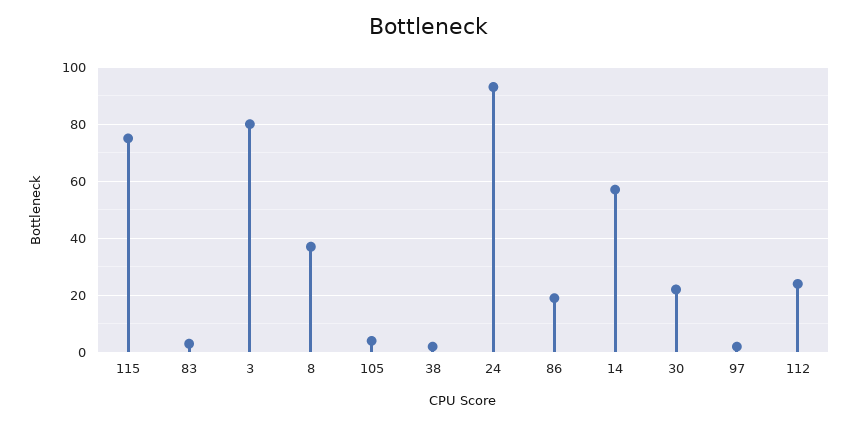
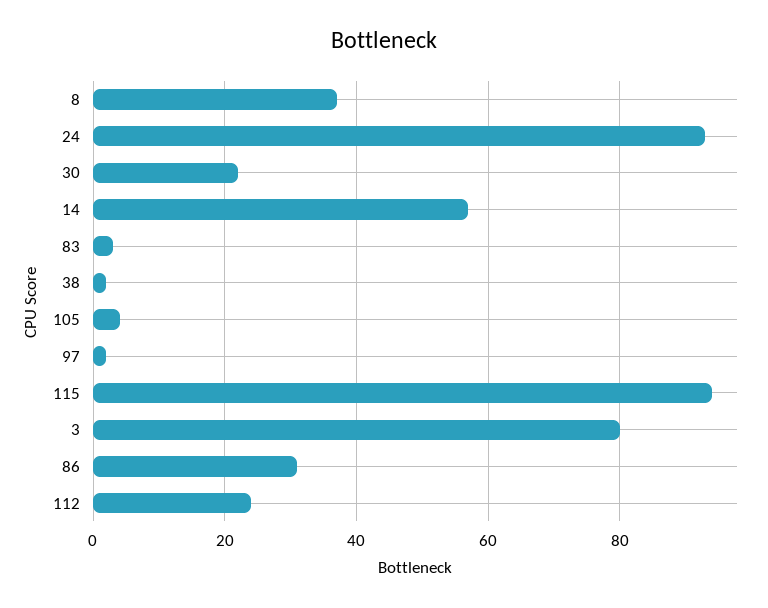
  {
-   "115": 75,
+   "115": 95,
    "83": 5,
    "3": 80,
    "8": 35,
    "105": 5,
    "38": 0,
    "24": 95,
-   "86": 20,
+   "86": 30,
    "14": 55,
    "30": 20,
    "97": 0,
    "112": 25
  }

